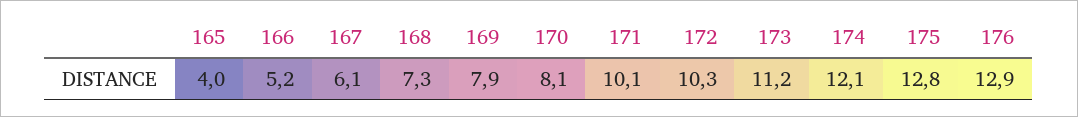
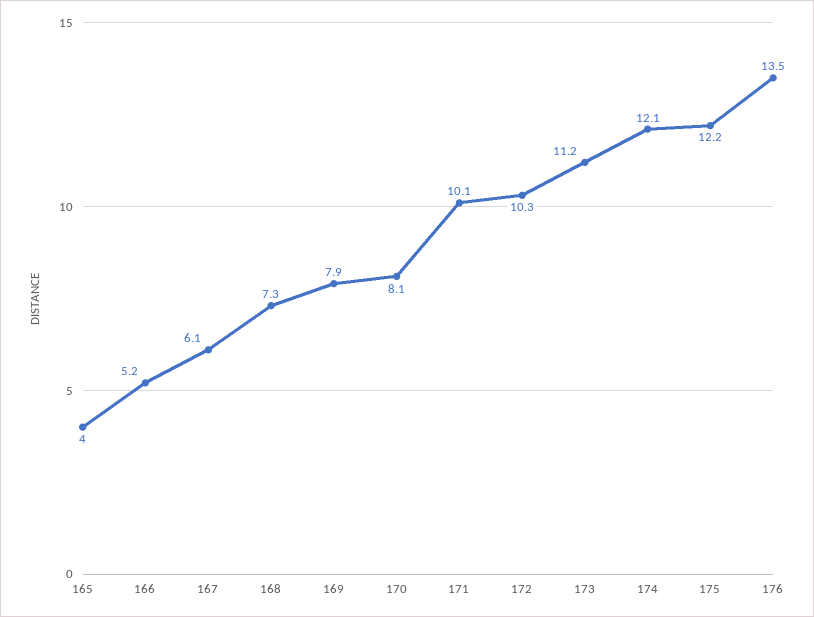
  {
    "165": 4,
    "166": 5.2,
    "167": 6.1,
    "168": 7.3,
    "169": 7.9,
    "170": 8.1,
    "171": 10.1,
    "172": 10.3,
    "173": 11.2,
    "174": 12.1,
-   "175": 12.8,
+   "175": 12.2,
-   "176": 12.9
+   "176": 13.5
  }

